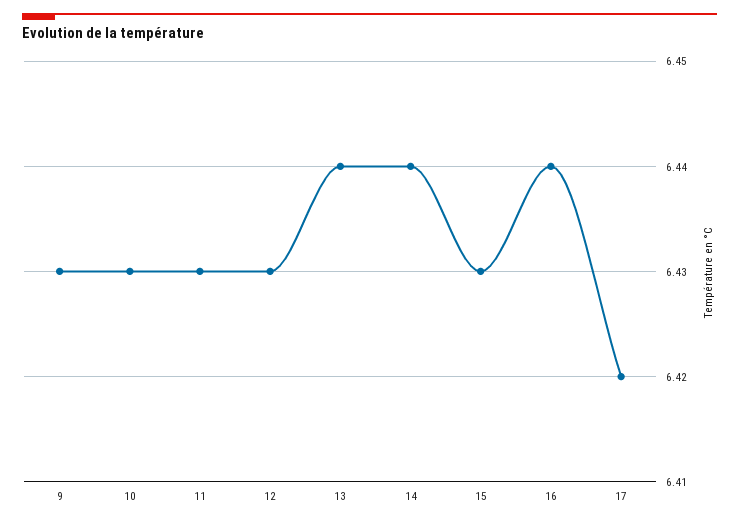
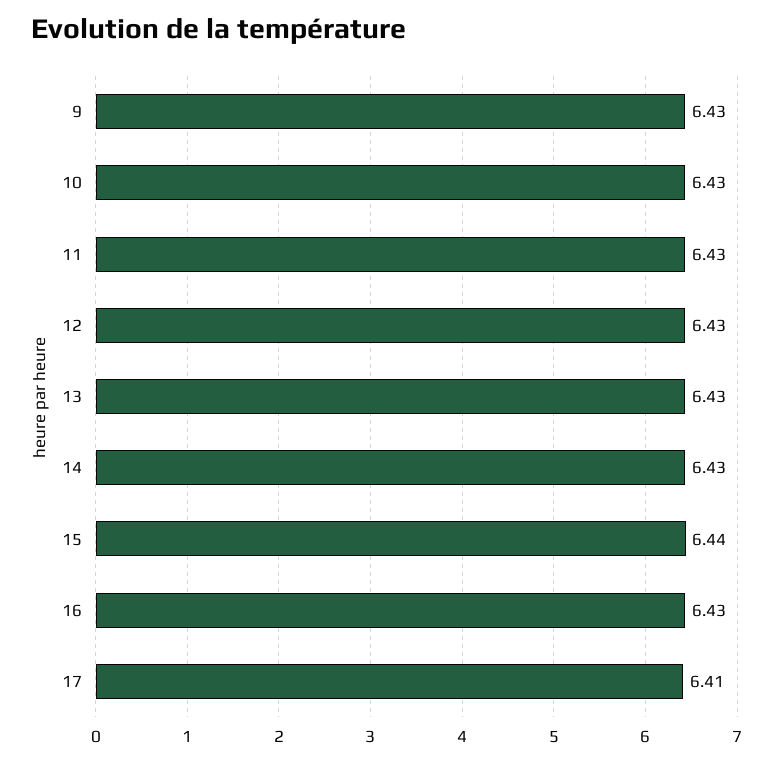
  {
    "9": 6.43,
    "10": 6.43,
    "11": 6.43,
    "12": 6.43,
-   "13": 6.44,
+   "13": 6.43,
-   "14": 6.44,
+   "14": 6.43,
-   "15": 6.43,
+   "15": 6.44,
-   "16": 6.44,
+   "16": 6.43,
-   "17": 6.42
+   "17": 6.41
  }

